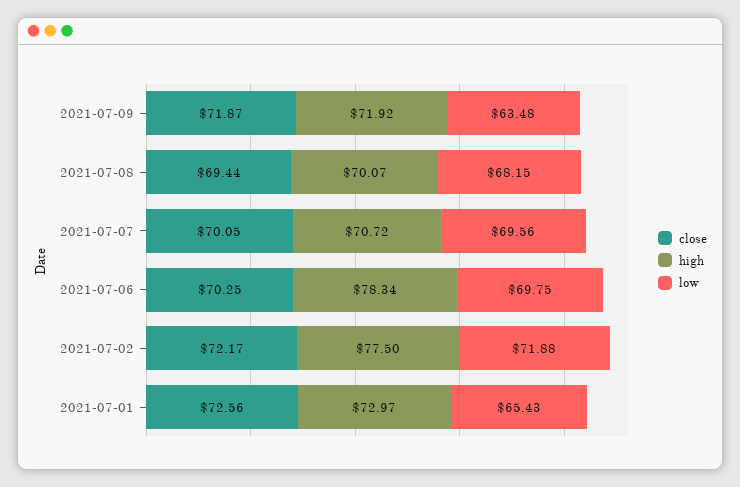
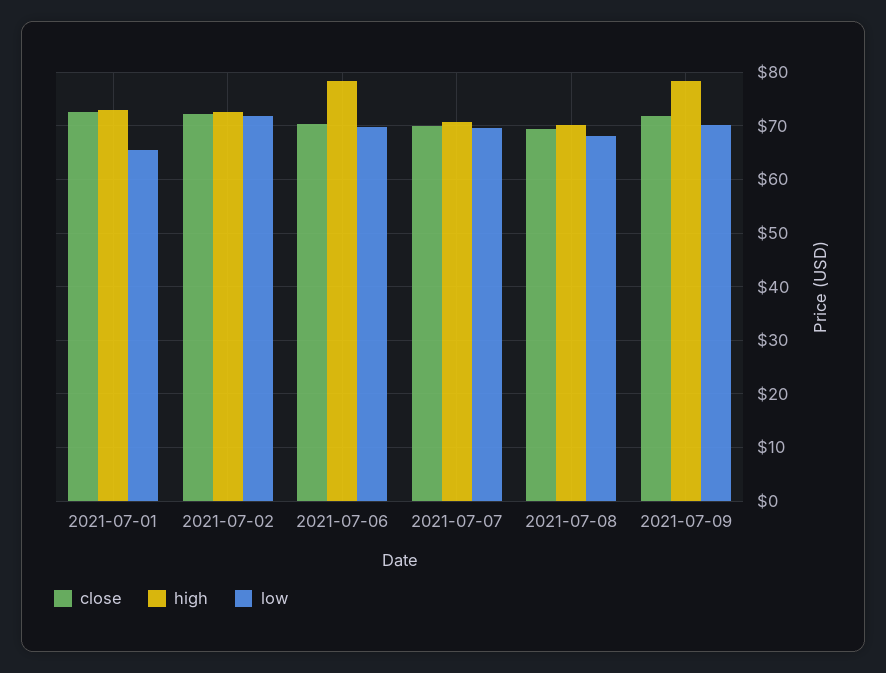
  {
    "close": {
      "2021-07-09": 71.87,
      "2021-07-08": 69.44,
      "2021-07-07": 70.05,
      "2021-07-06": 70.25,
      "2021-07-02": 72.17,
      "2021-07-01": 72.56
    },
    "high": {
-     "2021-07-09": 71.92,
+     "2021-07-09": 78,
      "2021-07-08": 70.07,
      "2021-07-07": 70.72,
      "2021-07-06": 78.34,
-     "2021-07-02": 77.5,
+     "2021-07-02": 72,
      "2021-07-01": 72.97
    },
    "low": {
-     "2021-07-09": 63.48,
+     "2021-07-09": 70,
      "2021-07-08": 68.15,
      "2021-07-07": 69.56,
      "2021-07-06": 69.75,
      "2021-07-02": 71.88,
      "2021-07-01": 65.43
    }
  }

